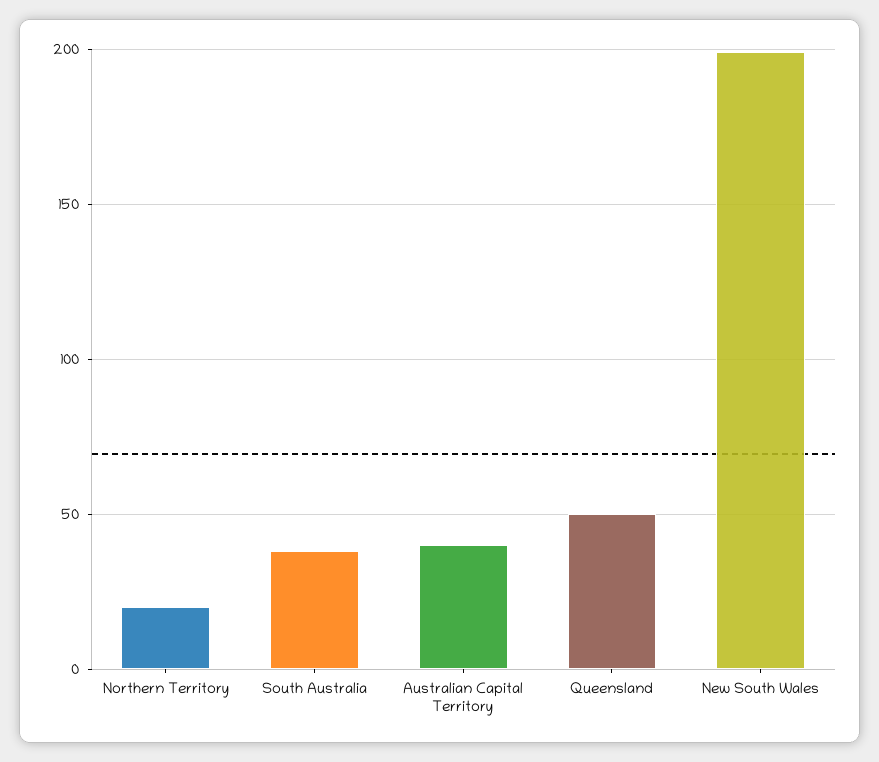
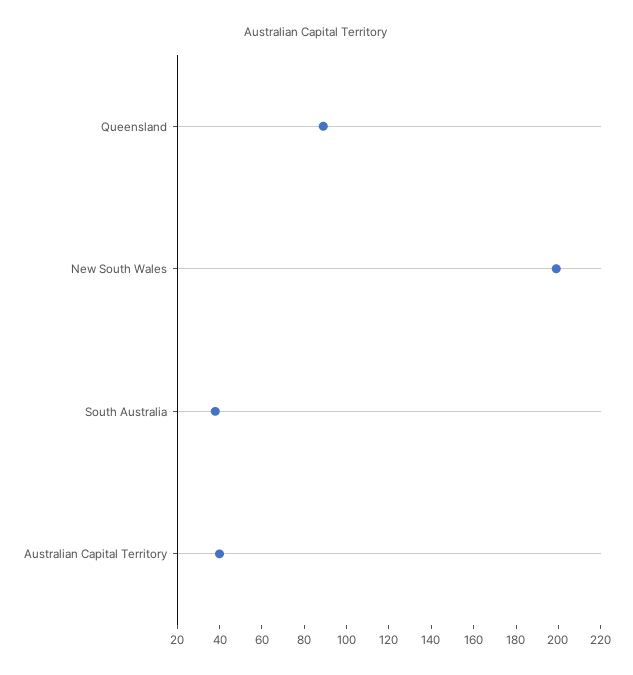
  {
-   "Northern Territory": 20,
    "South Australia": 40,
    "Australian Capital Territory": 40,
-   "Queensland": 50,
+   "Queensland": 90,
    "New South Wales": 200
  }

